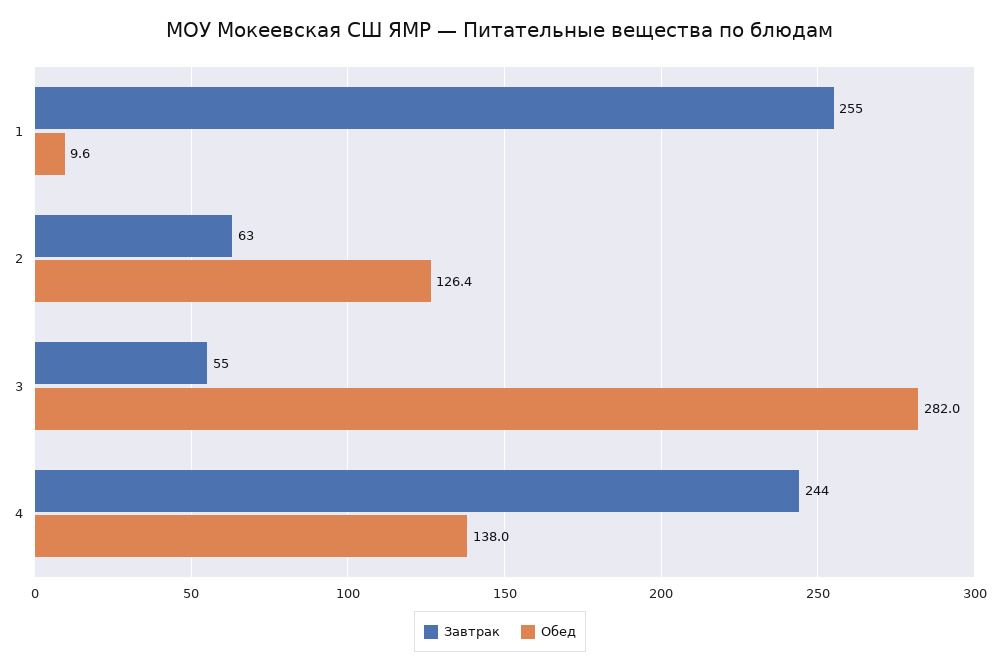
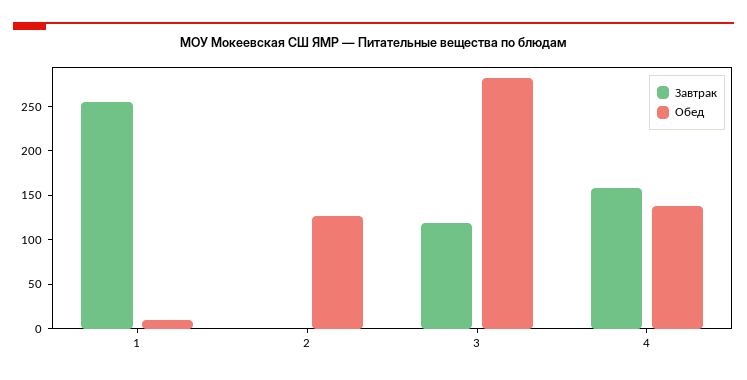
  {
    "Завтрак": {
      "1": 255,
-     "2": 63,
+     "2": 0,
-     "3": 55,
+     "3": 120,
-     "4": 244
+     "4": 160
    },
    "Обед": {
      "1": 9.6,
      "2": 126.4,
      "3": 282,
      "4": 138
    }
  }

